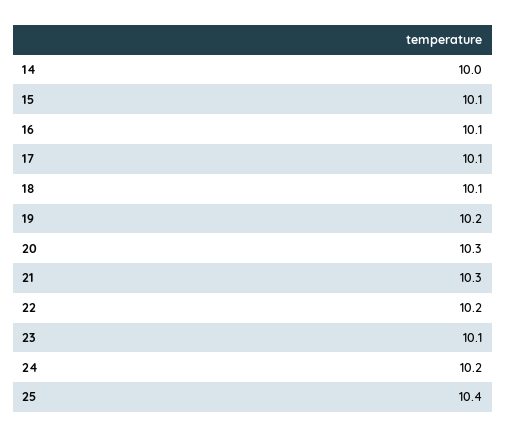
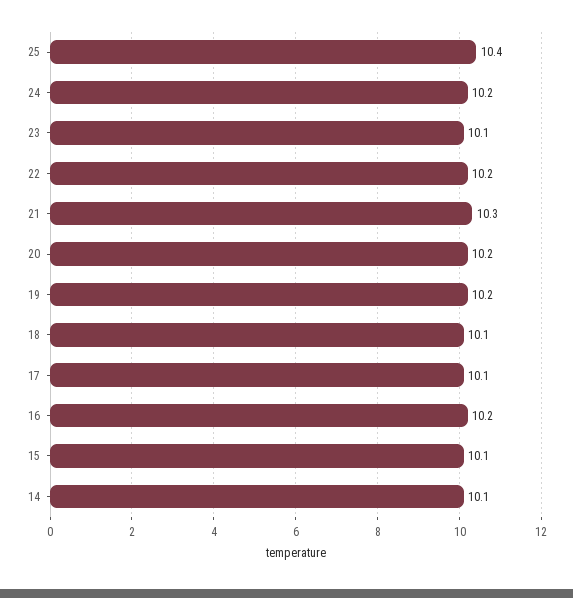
  {
-   "14": 10,
+   "14": 10.1,
    "15": 10.1,
-   "16": 10.1,
+   "16": 10.2,
    "17": 10.1,
    "18": 10.1,
    "19": 10.2,
-   "20": 10.3,
+   "20": 10.2,
    "21": 10.3,
    "22": 10.2,
    "23": 10.1,
    "24": 10.2,
    "25": 10.4
  }

